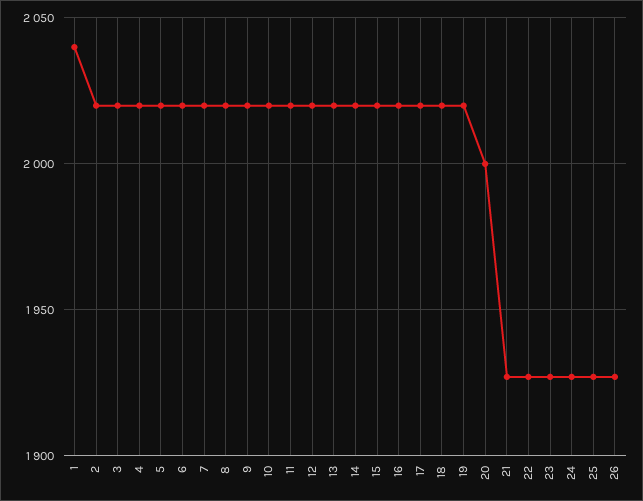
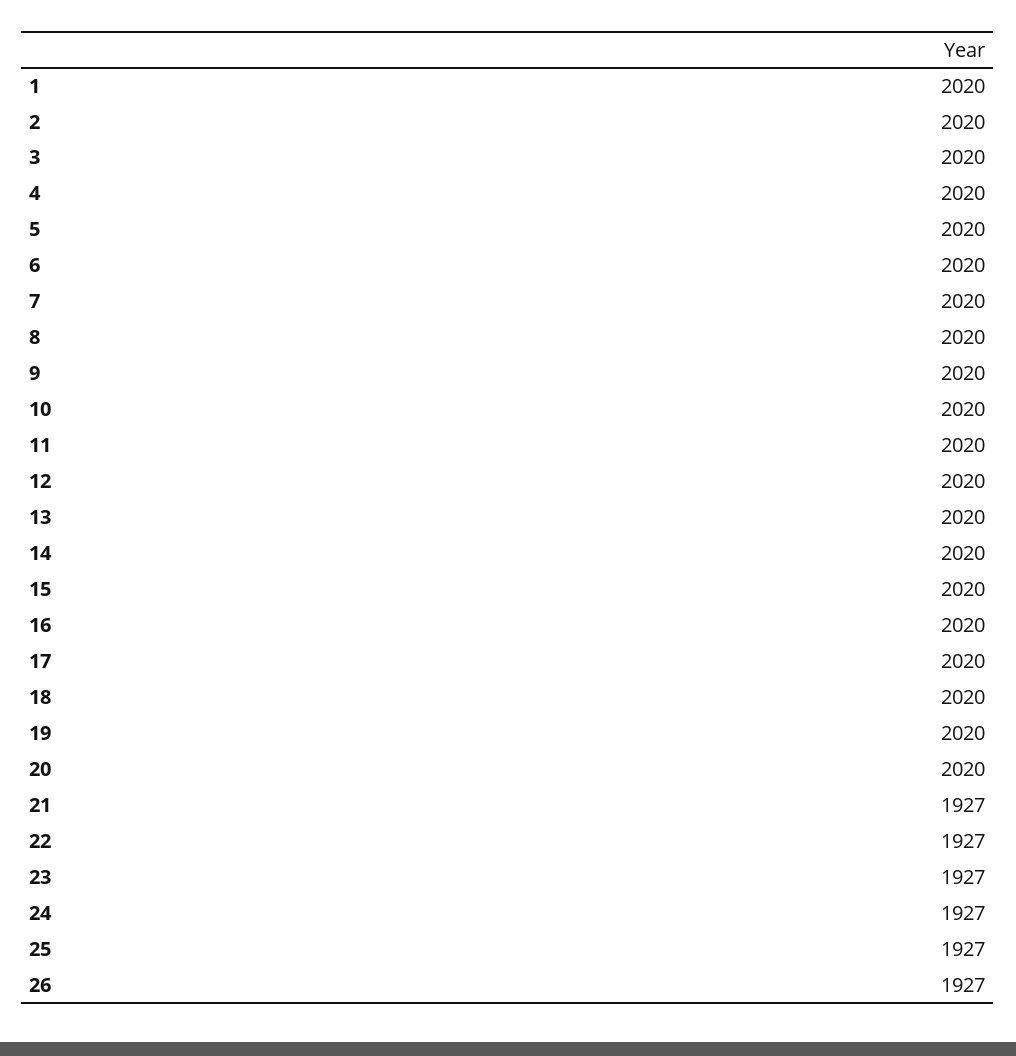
  {
-   "1": 2040,
+   "1": 2020,
    "2": 2020,
    "3": 2020,
    "4": 2020,
    "5": 2020,
    "6": 2020,
    "7": 2020,
    "8": 2020,
    "9": 2020,
    "10": 2020,
    "11": 2020,
    "12": 2020,
    "13": 2020,
    "14": 2020,
    "15": 2020,
    "16": 2020,
    "17": 2020,
    "18": 2020,
    "19": 2020,
-   "20": 2000,
+   "20": 2020,
    "21": 1927,
    "22": 1927,
    "23": 1927,
    "24": 1927,
    "25": 1927,
    "26": 1927
  }

